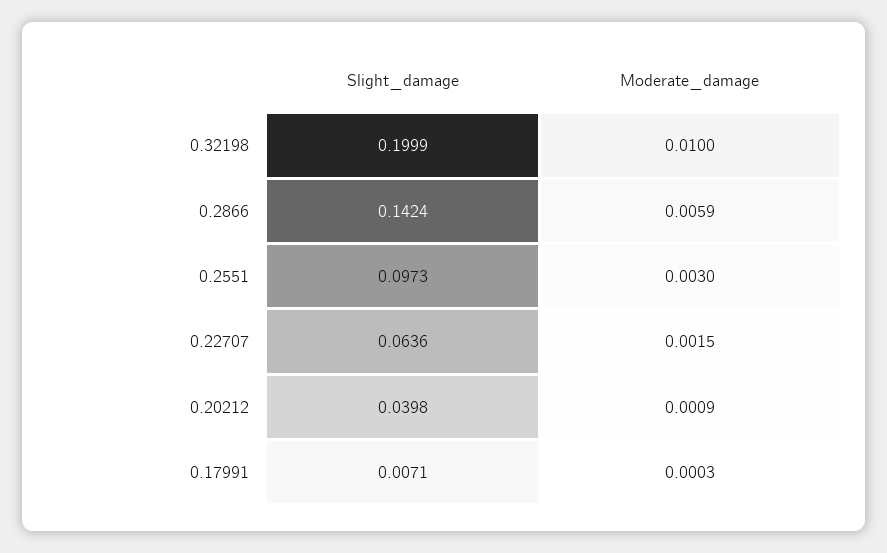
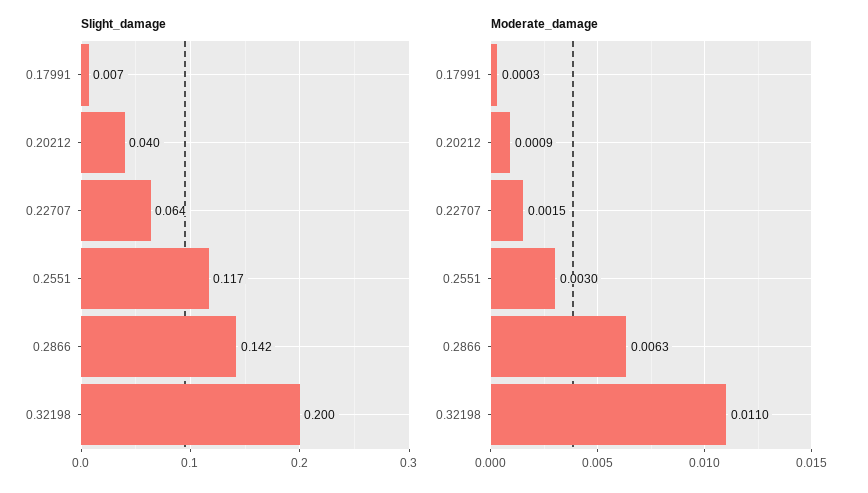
  {
    "Slight_damage": {
      "0.32198": 0.1999,
      "0.2866": 0.1424,
-     "0.2551": 0.0973,
+     "0.2551": 0.117,
      "0.22707": 0.0636,
      "0.20212": 0.0398,
      "0.17991": 0.0071
    },
    "Moderate_damage": {
-     "0.32198": 0.01,
+     "0.32198": 0.011,
-     "0.2866": 0.0059,
+     "0.2866": 0.0063,
      "0.2551": 0.003,
      "0.22707": 0.0015,
      "0.20212": 0.0009,
      "0.17991": 0.0003
    }
  }

